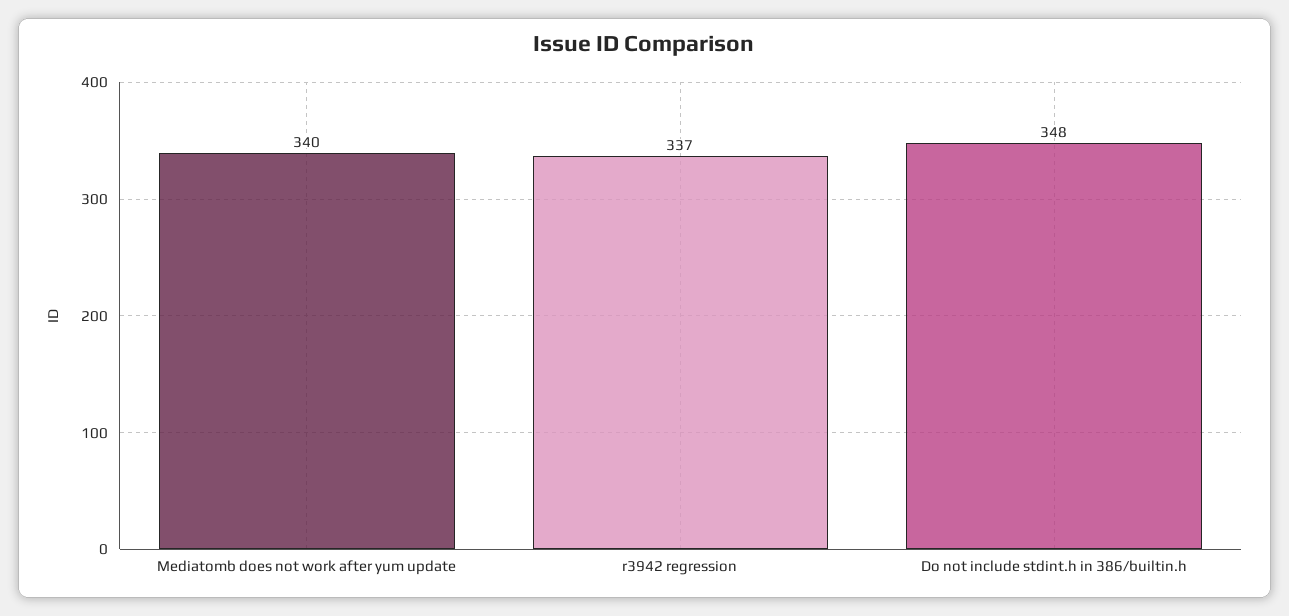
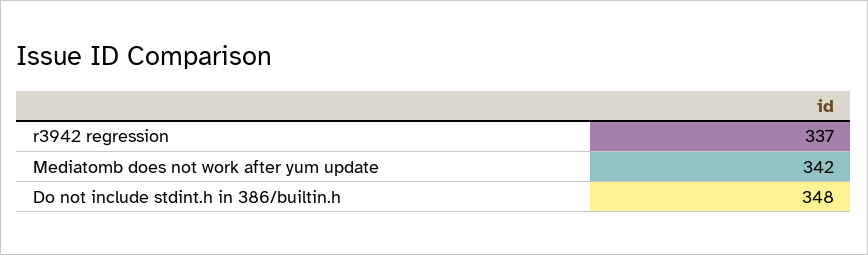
  {
-   "Mediatomb does not work after yum update": 340,
+   "Mediatomb does not work after yum update": 342,
    "r3942 regression": 337,
    "Do not include stdint.h in 386/builtin.h": 348
  }

